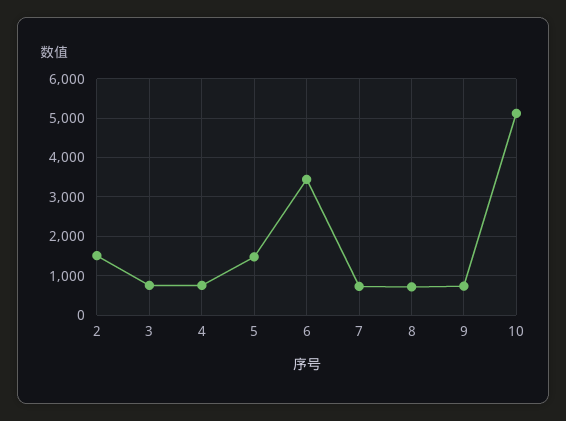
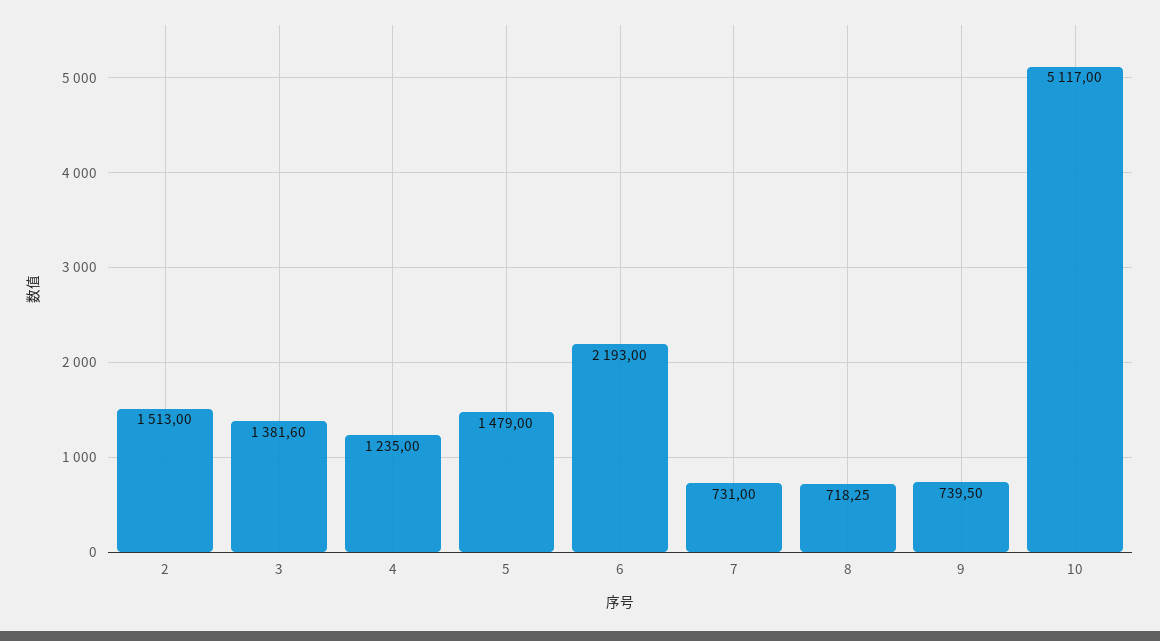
  {
    "2": 1513,
-   "3": 800,
+   "3": 1381.6,
-   "4": 800,
+   "4": 1235,
    "5": 1479,
-   "6": 3400,
+   "6": 2193,
    "7": 731,
    "8": 718.25,
    "9": 739.5,
    "10": 5117
  }

